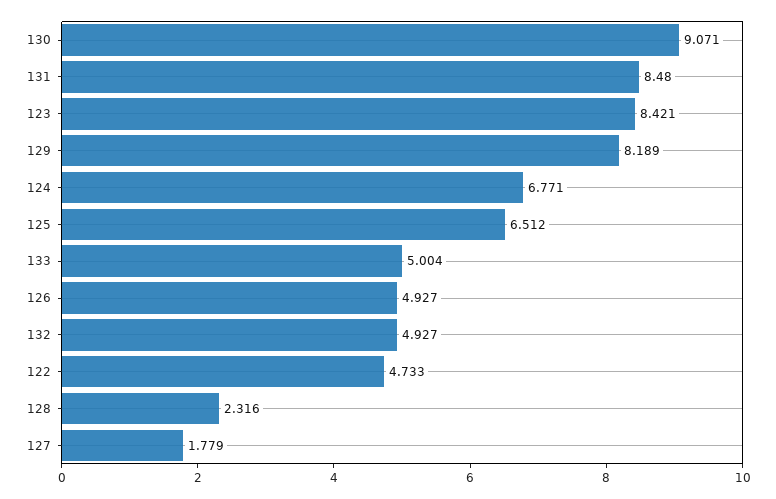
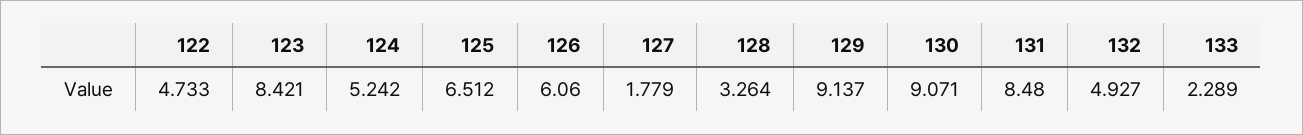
  {
    "130": 9.071,
    "131": 8.48,
    "123": 8.421,
-   "129": 8.189,
+   "129": 9.137,
-   "124": 6.771,
+   "124": 5.242,
    "125": 6.512,
-   "133": 5.004,
+   "133": 2.289,
-   "126": 4.927,
+   "126": 6.06,
    "132": 4.927,
    "122": 4.733,
-   "128": 2.316,
+   "128": 3.264,
    "127": 1.779
  }

